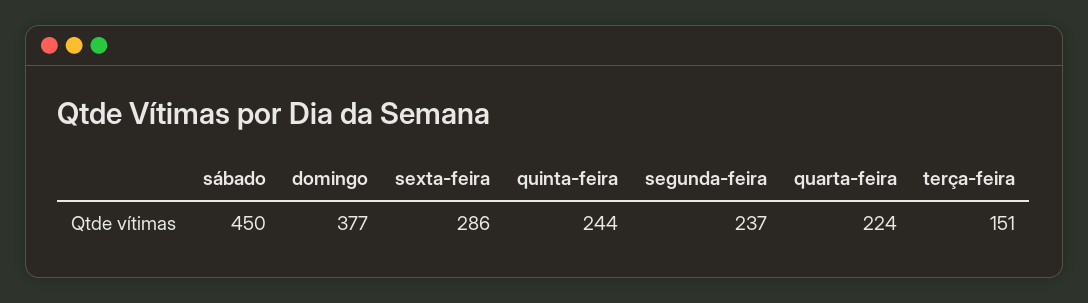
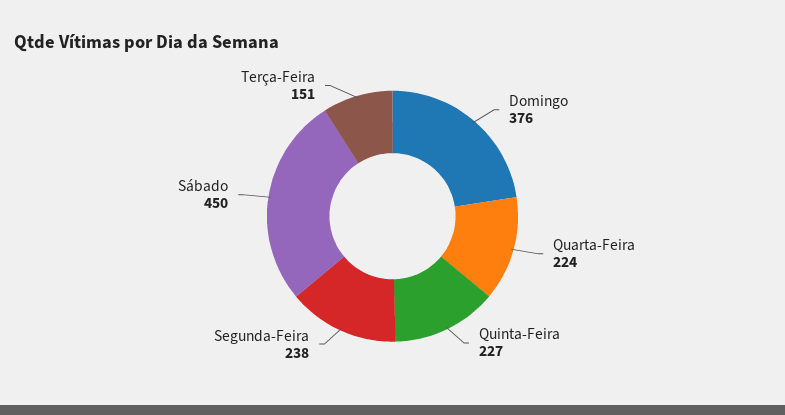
  {
    "sábado": 450,
-   "domingo": 377,
+   "domingo": 376,
-   "sexta-feira": 286,
-   "quinta-feira": 244,
+   "quinta-feira": 227,
-   "segunda-feira": 237,
+   "segunda-feira": 238,
    "quarta-feira": 224,
    "terça-feira": 151
  }

